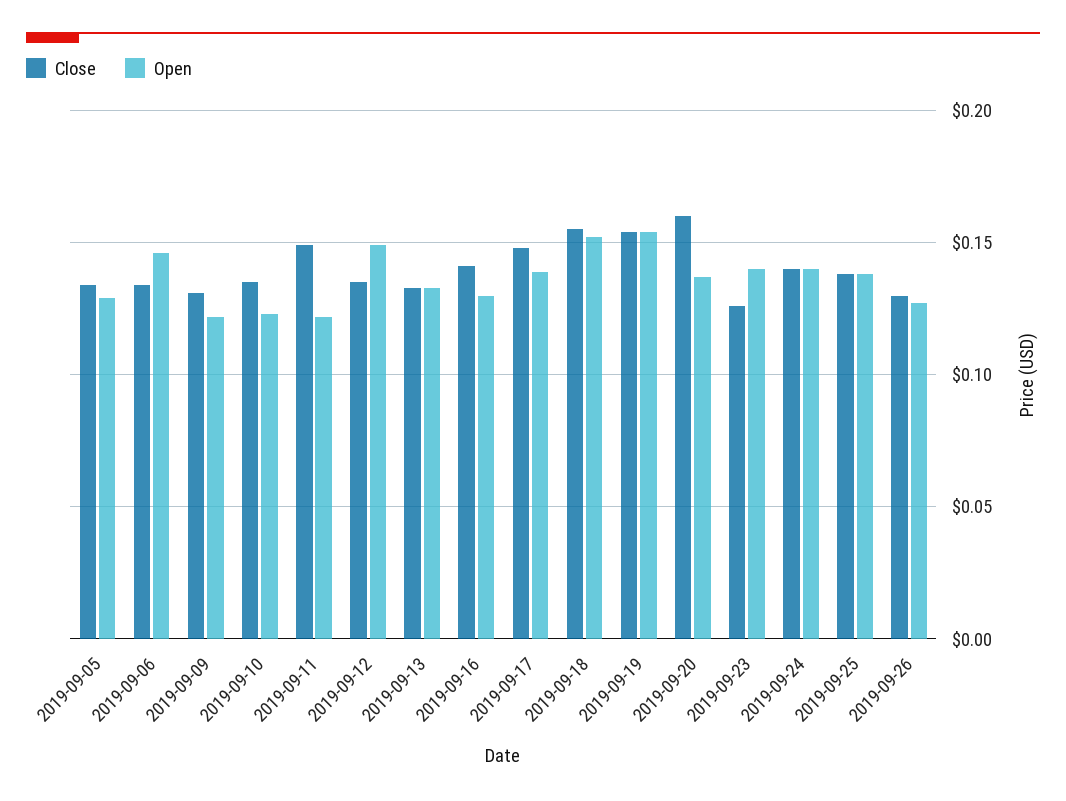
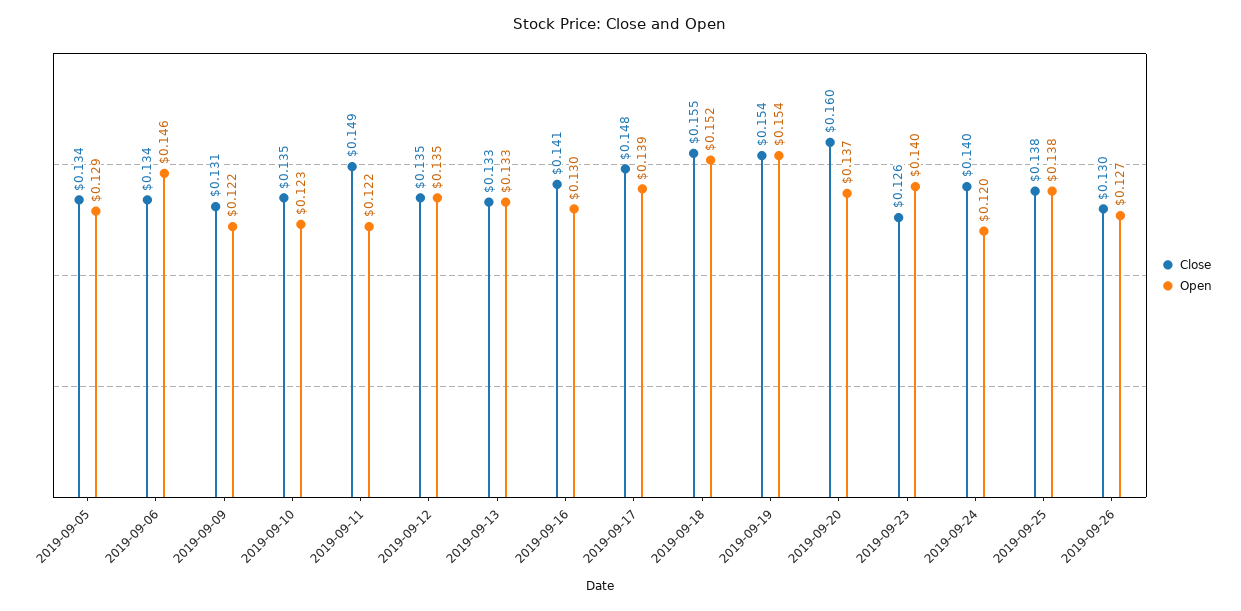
  {
    "Close": {
      "2019-09-05": 0.134,
      "2019-09-06": 0.134,
      "2019-09-09": 0.131,
      "2019-09-10": 0.135,
      "2019-09-11": 0.149,
      "2019-09-12": 0.135,
      "2019-09-13": 0.133,
      "2019-09-16": 0.141,
      "2019-09-17": 0.148,
      "2019-09-18": 0.155,
      "2019-09-19": 0.154,
      "2019-09-20": 0.16,
      "2019-09-23": 0.126,
      "2019-09-24": 0.14,
      "2019-09-25": 0.138,
      "2019-09-26": 0.13
    },
    "Open": {
      "2019-09-05": 0.129,
      "2019-09-06": 0.146,
      "2019-09-09": 0.122,
      "2019-09-10": 0.123,
      "2019-09-11": 0.122,
-     "2019-09-12": 0.15,
+     "2019-09-12": 0.135,
      "2019-09-13": 0.133,
      "2019-09-16": 0.13,
      "2019-09-17": 0.139,
      "2019-09-18": 0.152,
      "2019-09-19": 0.154,
      "2019-09-20": 0.137,
      "2019-09-23": 0.14,
-     "2019-09-24": 0.14,
+     "2019-09-24": 0.12,
      "2019-09-25": 0.138,
      "2019-09-26": 0.127
    }
  }

